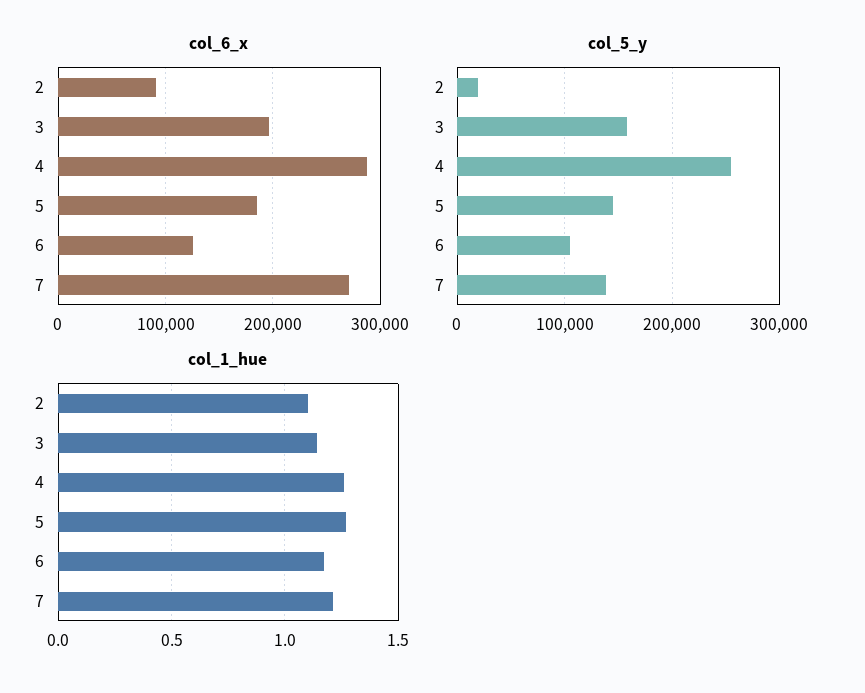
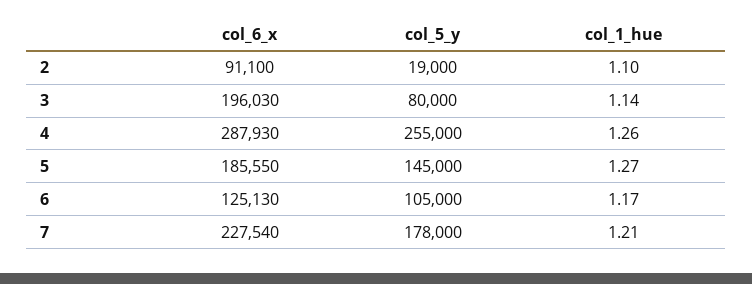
  {
    "col_6_x": {
      "2": 91100,
      "3": 196030,
      "4": 287930,
      "5": 185550,
      "6": 125130,
-     "7": 270000
+     "7": 227540
    },
    "col_5_y": {
      "2": 19000,
-     "3": 160000,
+     "3": 80000,
      "4": 255000,
      "5": 145000,
      "6": 105000,
-     "7": 140000
+     "7": 178000
    },
    "col_1_hue": {
      "2": 1.1,
      "3": 1.14,
      "4": 1.26,
      "5": 1.27,
      "6": 1.17,
      "7": 1.21
    }
  }

